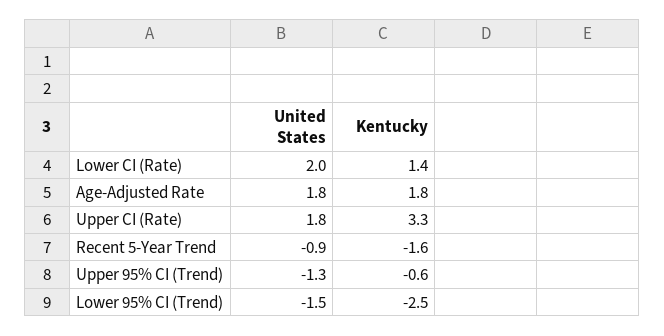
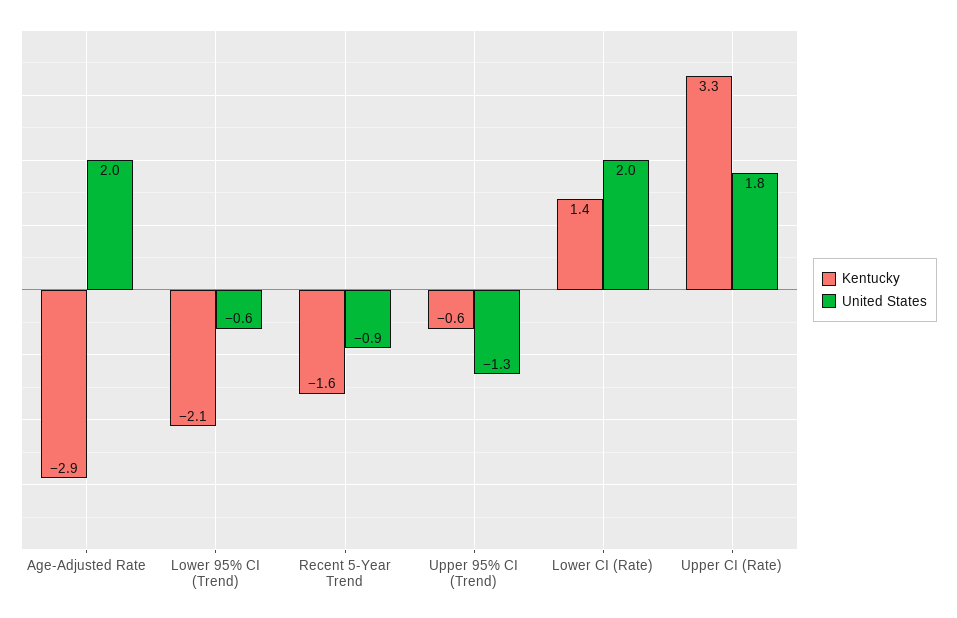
  {
    "United States": {
      "Lower CI (Rate)": 2,
-     "Age-Adjusted Rate": 1.8,
+     "Age-Adjusted Rate": 2,
      "Upper CI (Rate)": 1.8,
      "Recent 5-Year Trend": -0.9,
      "Upper 95% CI (Trend)": -1.3,
-     "Lower 95% CI (Trend)": -1.5
+     "Lower 95% CI (Trend)": -0.6
    },
    "Kentucky": {
      "Lower CI (Rate)": 1.4,
-     "Age-Adjusted Rate": 1.8,
+     "Age-Adjusted Rate": -2.9,
      "Upper CI (Rate)": 3.3,
      "Recent 5-Year Trend": -1.6,
      "Upper 95% CI (Trend)": -0.6,
-     "Lower 95% CI (Trend)": -2.5
+     "Lower 95% CI (Trend)": -2.1
    }
  }

